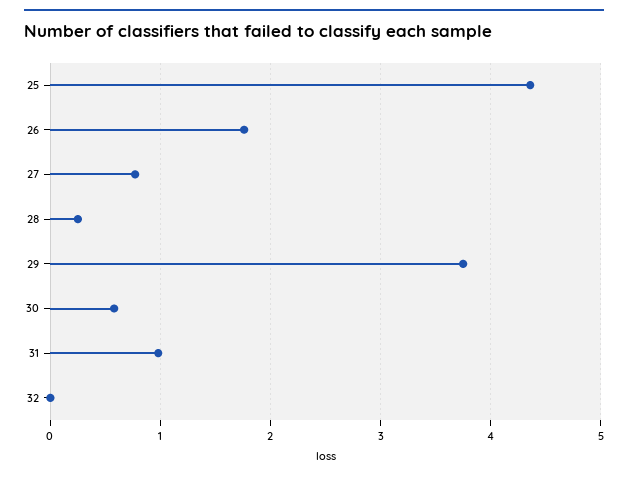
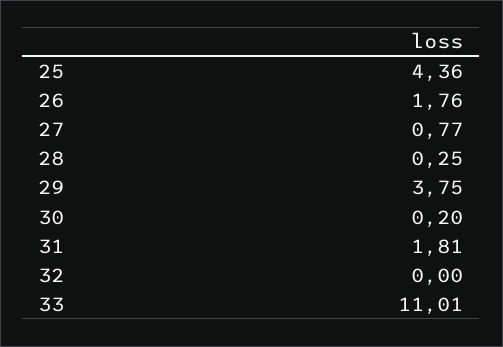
  {
    "25": 4.36,
    "26": 1.76,
    "27": 0.77,
    "28": 0.25,
    "29": 3.75,
-   "30": 0.6,
+   "30": 0.2,
-   "31": 1,
+   "31": 1.81,
-   "32": 0
+   "32": 0,
+   "33": 11.01
  }

